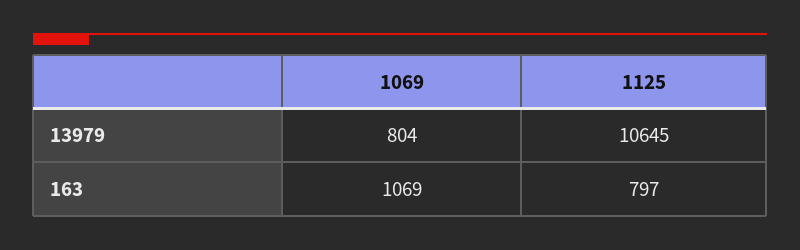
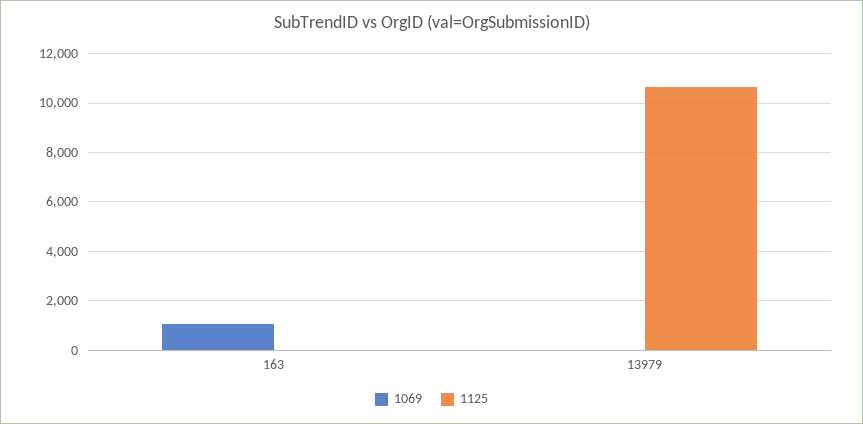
  {
    "1069": {
-     "13979": 804,
+     "13979": 0,
      "163": 1069
    },
    "1125": {
      "13979": 10645,
-     "163": 797
+     "163": 0
    }
  }

